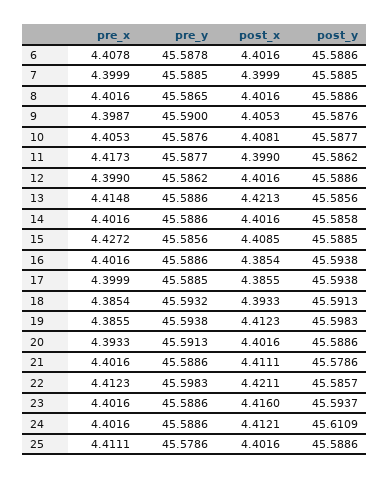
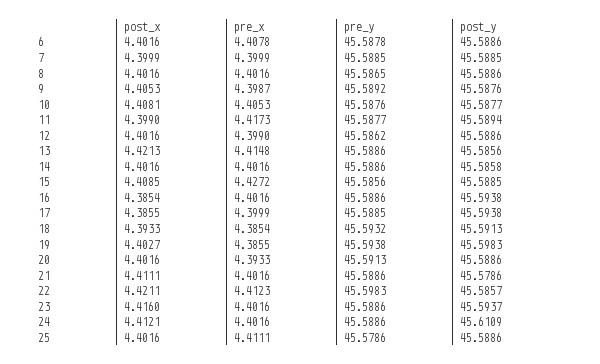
  {
    "pre_x": {
      "6": 4.4078,
      "7": 4.3999,
      "8": 4.4016,
      "9": 4.3987,
      "10": 4.4053,
      "11": 4.4173,
      "12": 4.399,
      "13": 4.4148,
      "14": 4.4016,
      "15": 4.4272,
      "16": 4.4016,
      "17": 4.3999,
      "18": 4.3854,
      "19": 4.3855,
      "20": 4.3933,
      "21": 4.4016,
      "22": 4.4123,
      "23": 4.4016,
      "24": 4.4016,
      "25": 4.4111
    },
    "pre_y": {
      "6": 45.5878,
      "7": 45.5885,
      "8": 45.5865,
-     "9": 45.59,
+     "9": 45.5892,
      "10": 45.5876,
      "11": 45.5877,
      "12": 45.5862,
      "13": 45.5886,
      "14": 45.5886,
      "15": 45.5856,
      "16": 45.5886,
      "17": 45.5885,
      "18": 45.5932,
      "19": 45.5938,
      "20": 45.5913,
      "21": 45.5886,
      "22": 45.5983,
      "23": 45.5886,
      "24": 45.5886,
      "25": 45.5786
    },
    "post_x": {
      "6": 4.4016,
      "7": 4.3999,
      "8": 4.4016,
      "9": 4.4053,
      "10": 4.4081,
      "11": 4.399,
      "12": 4.4016,
      "13": 4.4213,
      "14": 4.4016,
      "15": 4.4085,
      "16": 4.3854,
      "17": 4.3855,
      "18": 4.3933,
-     "19": 4.4123,
+     "19": 4.4027,
      "20": 4.4016,
      "21": 4.4111,
      "22": 4.4211,
      "23": 4.416,
      "24": 4.4121,
      "25": 4.4016
    },
    "post_y": {
      "6": 45.5886,
      "7": 45.5885,
      "8": 45.5886,
      "9": 45.5876,
      "10": 45.5877,
-     "11": 45.5862,
+     "11": 45.5894,
      "12": 45.5886,
      "13": 45.5856,
      "14": 45.5858,
      "15": 45.5885,
      "16": 45.5938,
      "17": 45.5938,
      "18": 45.5913,
      "19": 45.5983,
      "20": 45.5886,
      "21": 45.5786,
      "22": 45.5857,
      "23": 45.5937,
      "24": 45.6109,
      "25": 45.5886
    }
  }

